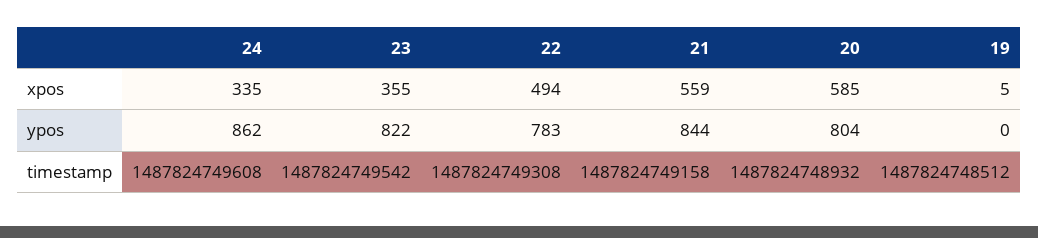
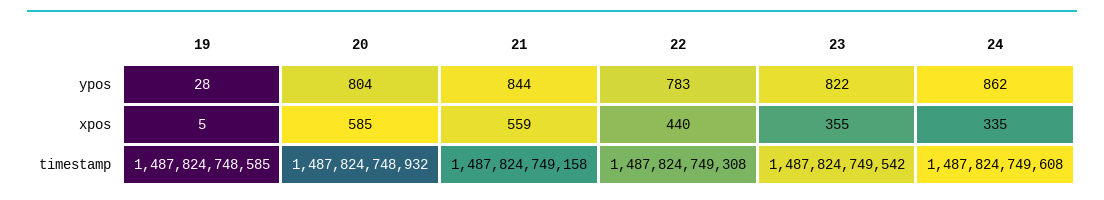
  {
    "24": {
      "xpos": 335,
      "ypos": 862,
      "timestamp": 1487824749608
    },
    "23": {
      "xpos": 355,
      "ypos": 822,
      "timestamp": 1487824749542
    },
    "22": {
-     "xpos": 494,
+     "xpos": 440,
      "ypos": 783,
      "timestamp": 1487824749308
    },
    "21": {
      "xpos": 559,
      "ypos": 844,
      "timestamp": 1487824749158
    },
    "20": {
      "xpos": 585,
      "ypos": 804,
      "timestamp": 1487824748932
    },
    "19": {
      "xpos": 5,
-     "ypos": 0,
+     "ypos": 28,
-     "timestamp": 1487824748512
+     "timestamp": 1487824748585
    }
  }

